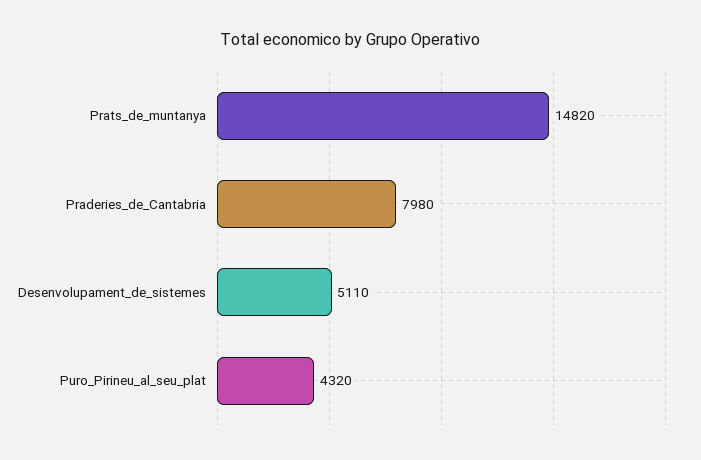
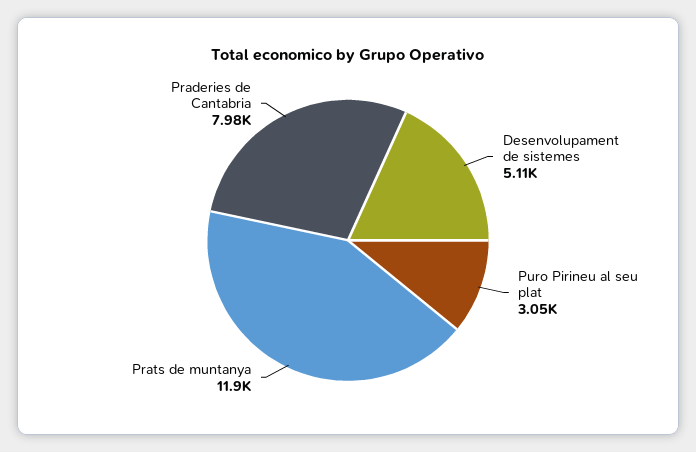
  {
-   "Prats_de_muntanya": 14820,
+   "Prats_de_muntanya": 11900,
    "Praderies_de_Cantabria": 7980,
    "Desenvolupament_de_sistemes": 5110,
-   "Puro_Pirineu_al_seu_plat": 4320
+   "Puro_Pirineu_al_seu_plat": 3050
  }

